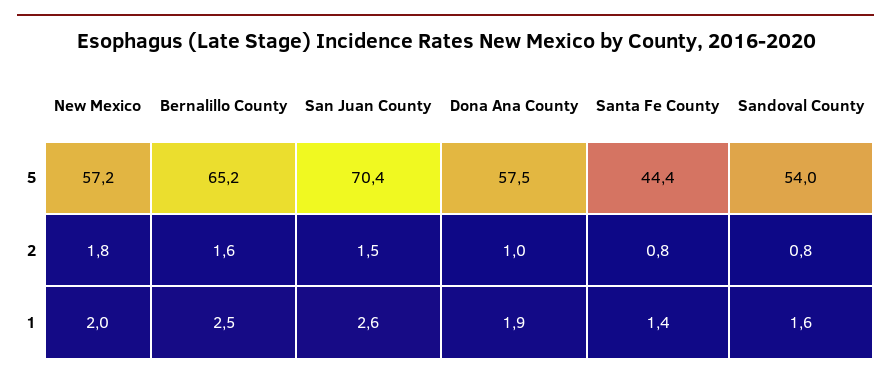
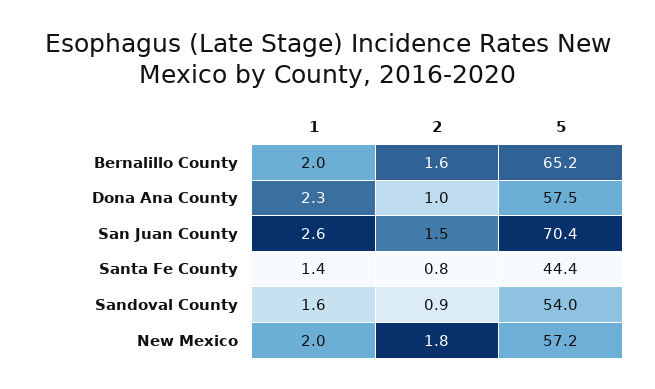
  {
    "New Mexico": {
      "5": 57.2,
      "2": 1.8,
      "1": 2
    },
    "Bernalillo County": {
      "5": 65.2,
      "2": 1.6,
-     "1": 2.5
+     "1": 2
    },
    "San Juan County": {
      "5": 70.4,
      "2": 1.5,
      "1": 2.6
    },
    "Dona Ana County": {
      "5": 57.5,
      "2": 1,
-     "1": 1.9
+     "1": 2.3
    },
    "Santa Fe County": {
      "5": 44.4,
      "2": 0.8,
      "1": 1.4
    },
    "Sandoval County": {
      "5": 54,
-     "2": 0.8,
+     "2": 0.9,
      "1": 1.6
    }
  }

